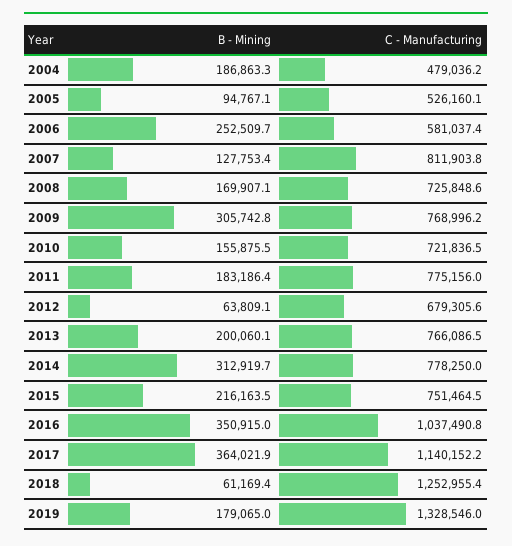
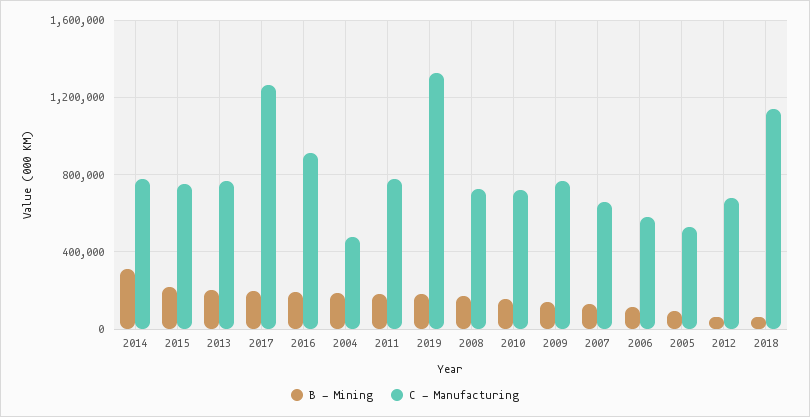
  {
    "B - Mining": {
      "2004": 186863.3,
      "2005": 94767.1,
-     "2006": 252509.7,
+     "2006": 100000,
      "2007": 127753.4,
      "2008": 169907.1,
-     "2009": 305742.8,
+     "2009": 150000,
      "2010": 155875.5,
      "2011": 183186.4,
      "2012": 63809.1,
      "2013": 200060.1,
      "2014": 312919.7,
      "2015": 216163.5,
-     "2016": 350915,
+     "2016": 200000,
-     "2017": 364021.9,
+     "2017": 200000,
      "2018": 61169.4,
      "2019": 179065
    },
    "C - Manufacturing": {
      "2004": 479036.2,
      "2005": 526160.1,
      "2006": 581037.4,
-     "2007": 811903.8,
+     "2007": 650000,
      "2008": 725848.6,
      "2009": 768996.2,
      "2010": 721836.5,
      "2011": 775156,
      "2012": 679305.6,
      "2013": 766086.5,
      "2014": 778250,
      "2015": 751464.5,
-     "2016": 1037490.8,
+     "2016": 900000,
-     "2017": 1140152.2,
+     "2017": 1250000,
-     "2018": 1252955.4,
+     "2018": 1150000,
      "2019": 1328546
    }
  }

